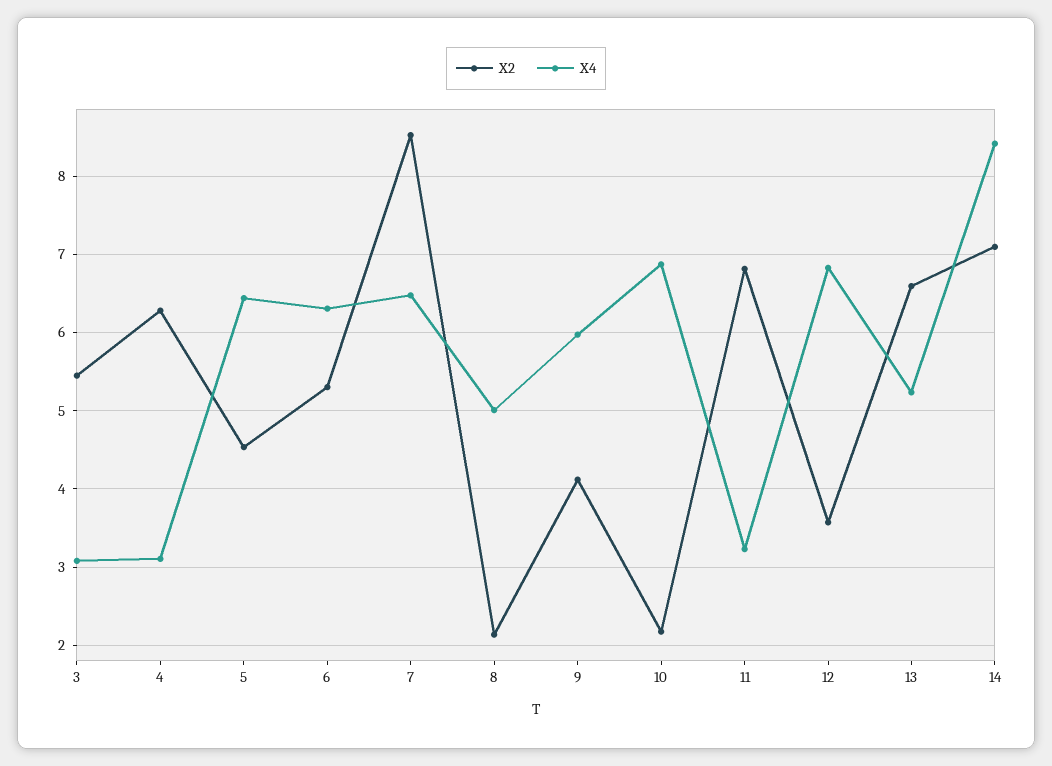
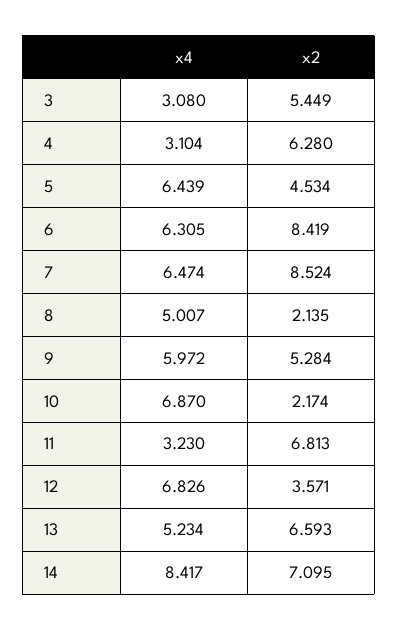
  {
    "X2": {
      "3": 5.449,
      "4": 6.28,
      "5": 4.534,
-     "6": 5.3,
+     "6": 8.419,
      "7": 8.524,
      "8": 2.135,
-     "9": 4.1,
+     "9": 5.284,
      "10": 2.174,
      "11": 6.813,
      "12": 3.571,
      "13": 6.593,
      "14": 7.095
    },
    "X4": {
      "3": 3.08,
      "4": 3.104,
      "5": 6.439,
      "6": 6.305,
      "7": 6.474,
      "8": 5.007,
      "9": 5.972,
      "10": 6.87,
      "11": 3.23,
      "12": 6.826,
      "13": 5.234,
      "14": 8.417
    }
  }

